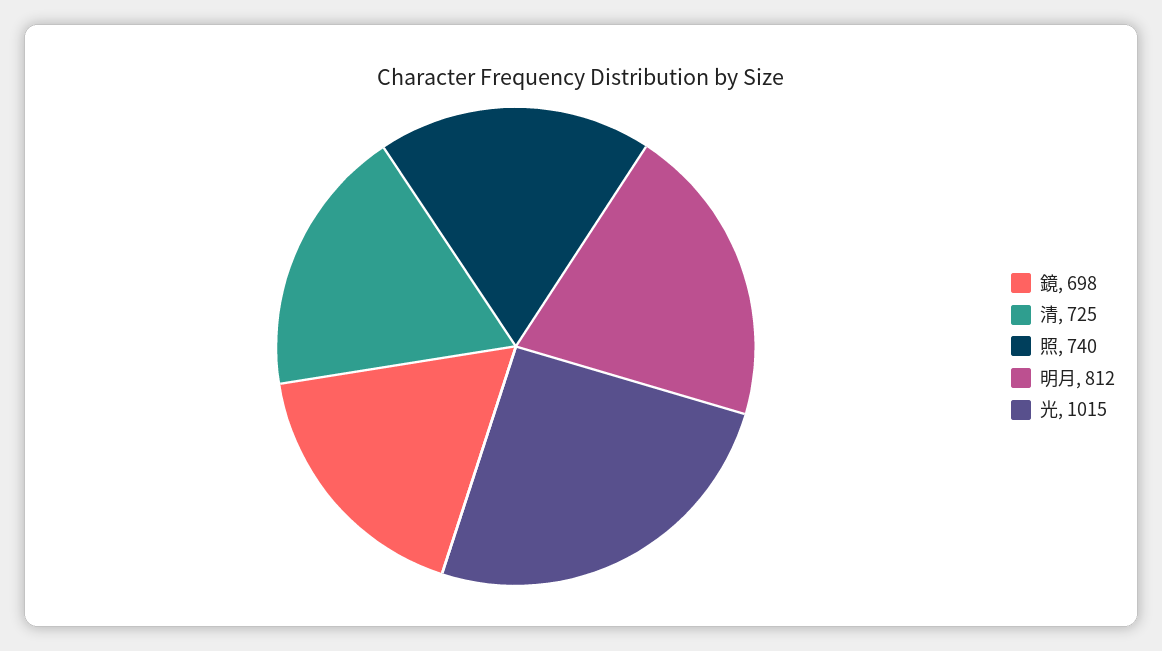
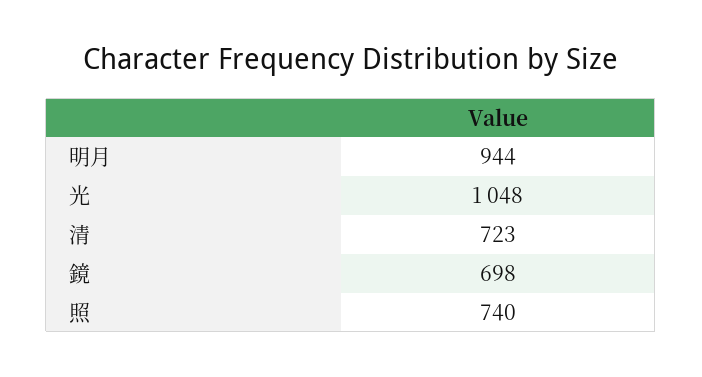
  {
    "鏡": 698,
-   "清": 725,
+   "清": 723,
    "照": 740,
-   "明月": 812,
+   "明月": 944,
-   "光": 1015
+   "光": 1048
  }

